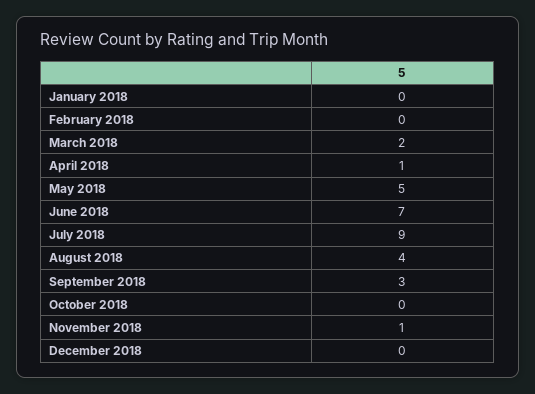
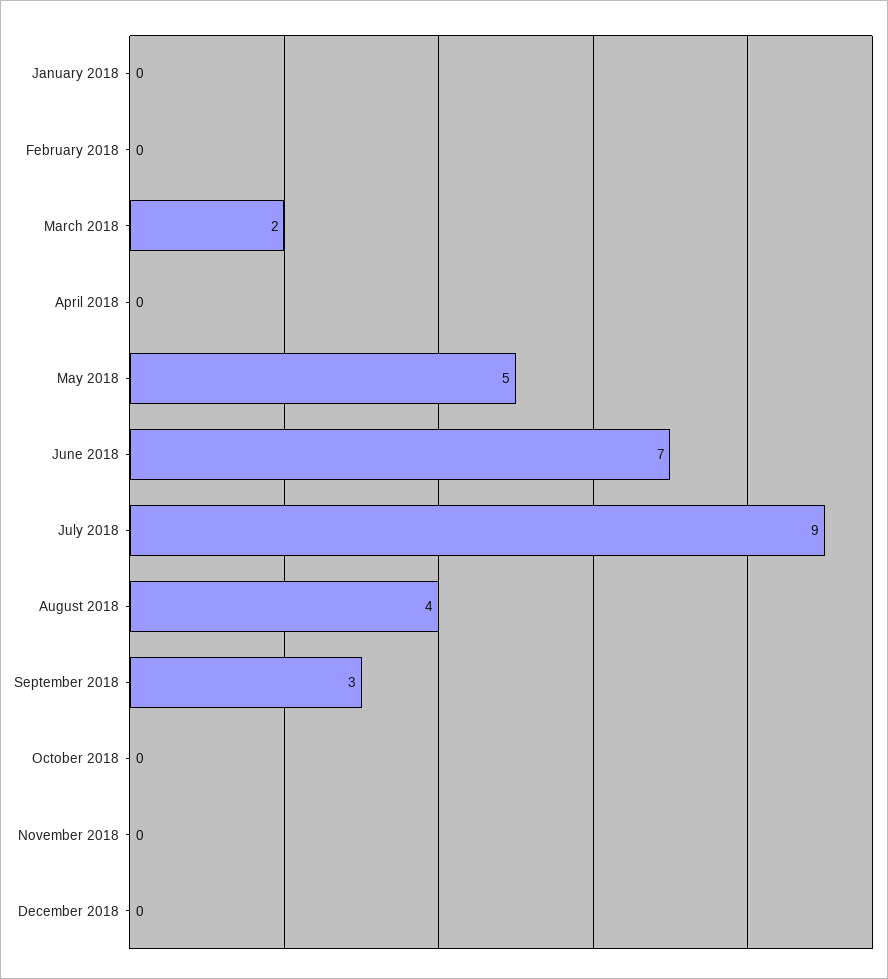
  {
    "January 2018": 0,
    "February 2018": 0,
    "March 2018": 2,
-   "April 2018": 1,
+   "April 2018": 0,
    "May 2018": 5,
    "June 2018": 7,
    "July 2018": 9,
    "August 2018": 4,
    "September 2018": 3,
    "October 2018": 0,
-   "November 2018": 1,
+   "November 2018": 0,
    "December 2018": 0
  }

